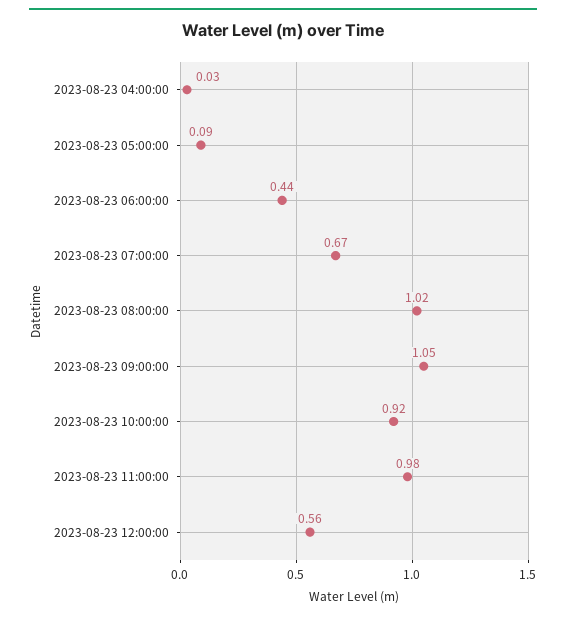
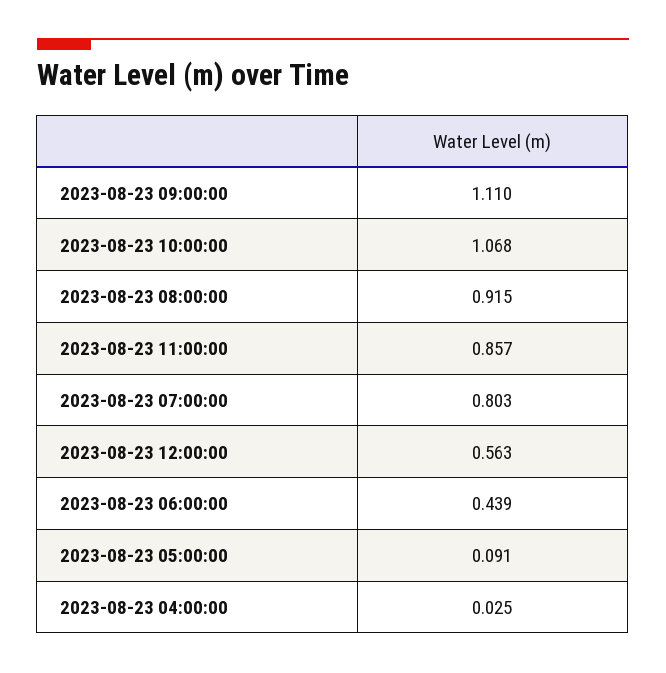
  {
    "2023-08-23 04:00:00": 0.025,
    "2023-08-23 05:00:00": 0.091,
    "2023-08-23 06:00:00": 0.439,
-   "2023-08-23 07:00:00": 0.67,
+   "2023-08-23 07:00:00": 0.803,
-   "2023-08-23 08:00:00": 1.02,
+   "2023-08-23 08:00:00": 0.915,
-   "2023-08-23 09:00:00": 1.05,
+   "2023-08-23 09:00:00": 1.11,
-   "2023-08-23 10:00:00": 0.92,
+   "2023-08-23 10:00:00": 1.068,
-   "2023-08-23 11:00:00": 0.98,
+   "2023-08-23 11:00:00": 0.857,
    "2023-08-23 12:00:00": 0.563
  }

